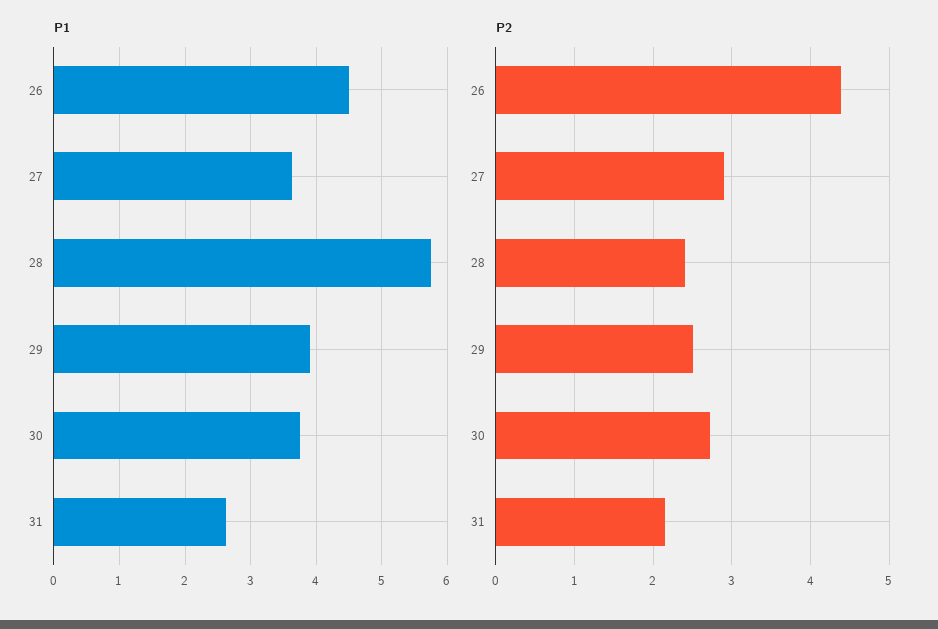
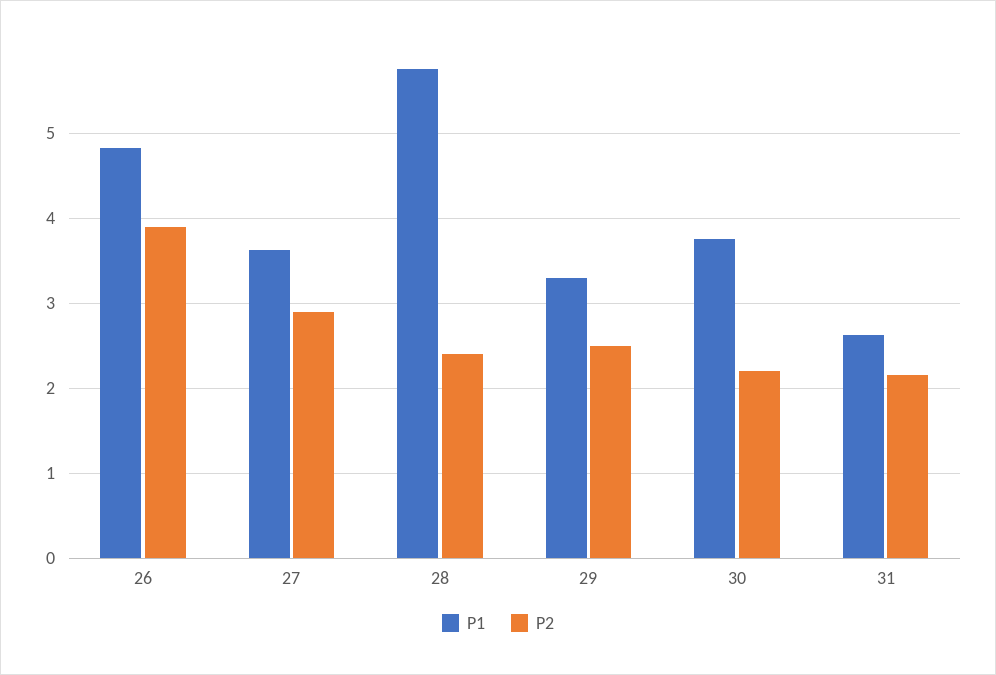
  {
    "P1": {
-     "26": 4.5,
+     "26": 4.8,
      "27": 3.6,
      "28": 5.8,
-     "29": 3.9,
+     "29": 3.3,
      "30": 3.8,
      "31": 2.6
    },
    "P2": {
-     "26": 4.4,
+     "26": 3.9,
      "27": 2.9,
      "28": 2.4,
      "29": 2.5,
-     "30": 2.7,
+     "30": 2.2,
      "31": 2.2
    }
  }

